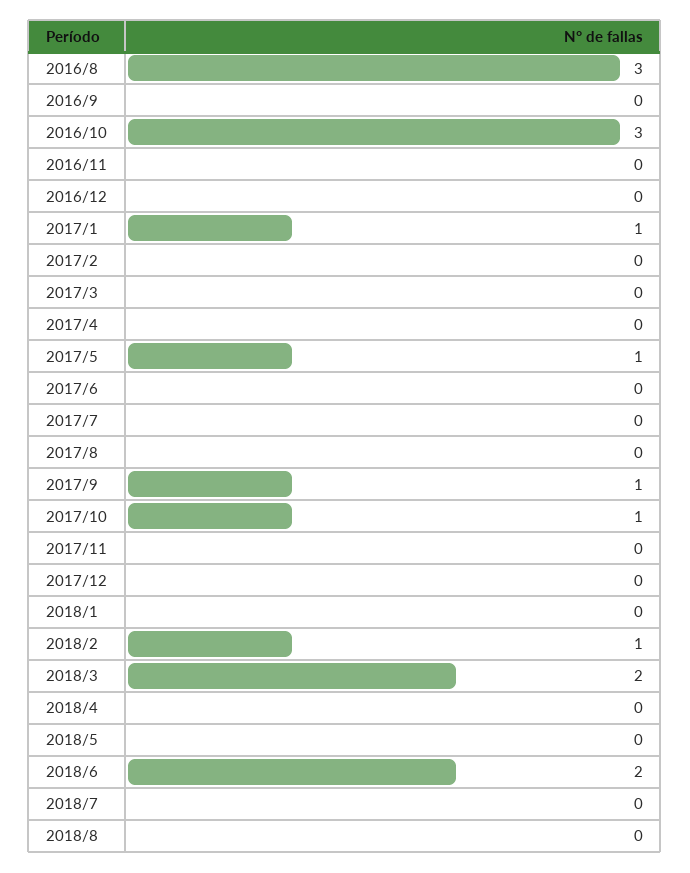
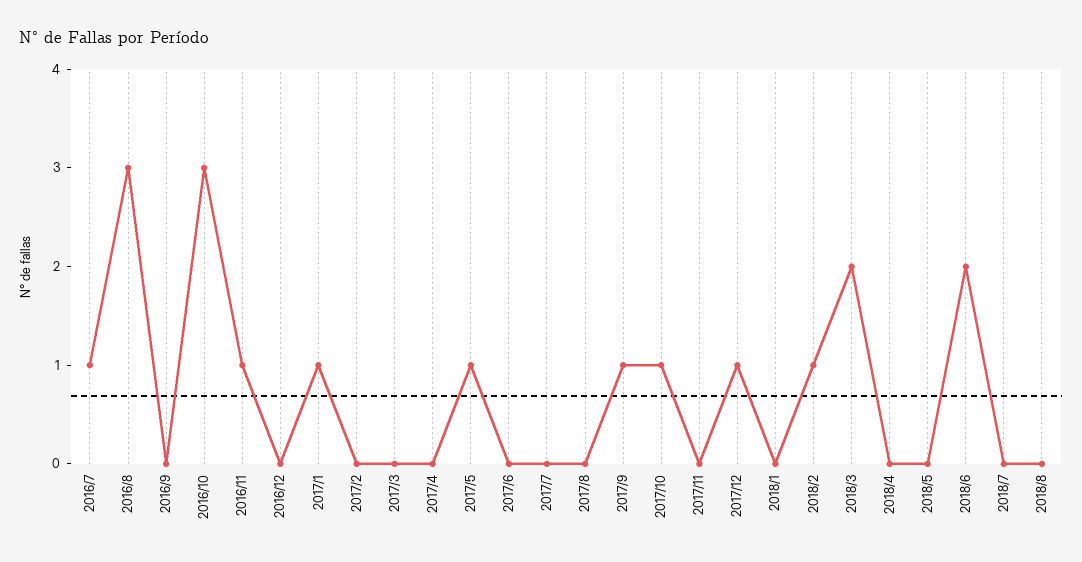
  {
    "2016/8": 3,
    "2016/9": 0,
    "2016/10": 3,
-   "2016/11": 0,
+   "2016/11": 1,
    "2016/12": 0,
    "2017/1": 1,
    "2017/2": 0,
    "2017/3": 0,
    "2017/4": 0,
    "2017/5": 1,
    "2017/6": 0,
    "2017/7": 0,
    "2017/8": 0,
    "2017/9": 1,
    "2017/10": 1,
    "2017/11": 0,
-   "2017/12": 0,
+   "2017/12": 1,
    "2018/1": 0,
    "2018/2": 1,
    "2018/3": 2,
    "2018/4": 0,
    "2018/5": 0,
    "2018/6": 2,
    "2018/7": 0,
-   "2018/8": 0
+   "2018/8": 0,
+   "2016/7": 1
  }

